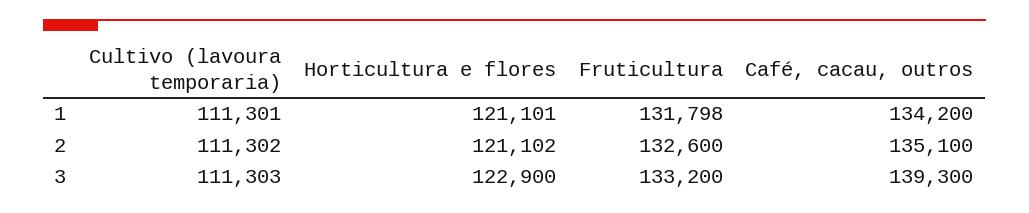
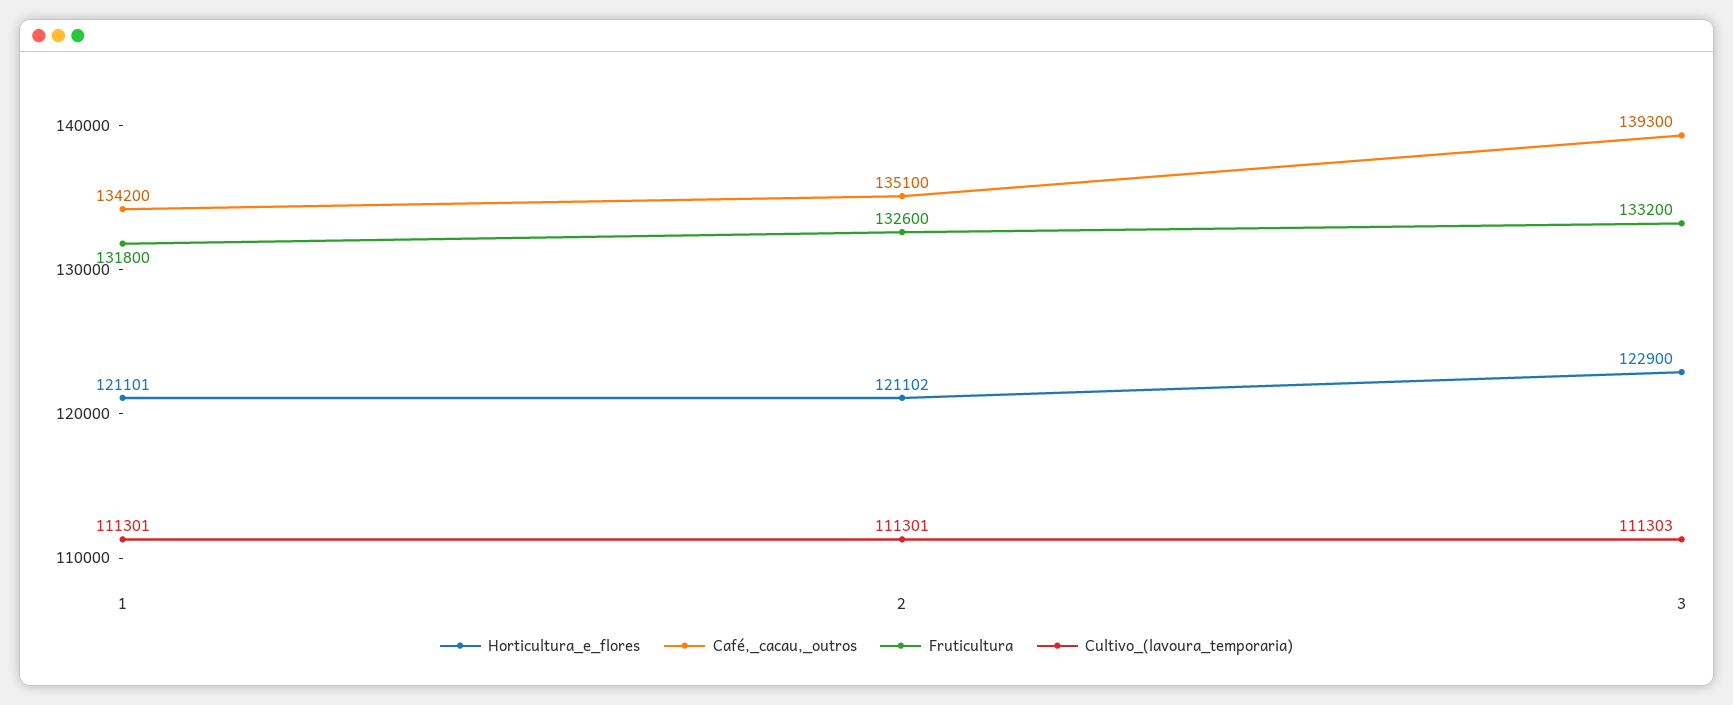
  {
    "Cultivo (lavoura temporaria)": {
      "1": 111301,
-     "2": 111302,
+     "2": 111301,
      "3": 111303
    },
    "Horticultura e flores": {
      "1": 121101,
      "2": 121102,
      "3": 122900
    },
    "Fruticultura": {
-     "1": 131798,
+     "1": 131800,
      "2": 132600,
      "3": 133200
    },
    "Café, cacau, outros": {
      "1": 134200,
      "2": 135100,
      "3": 139300
    }
  }

